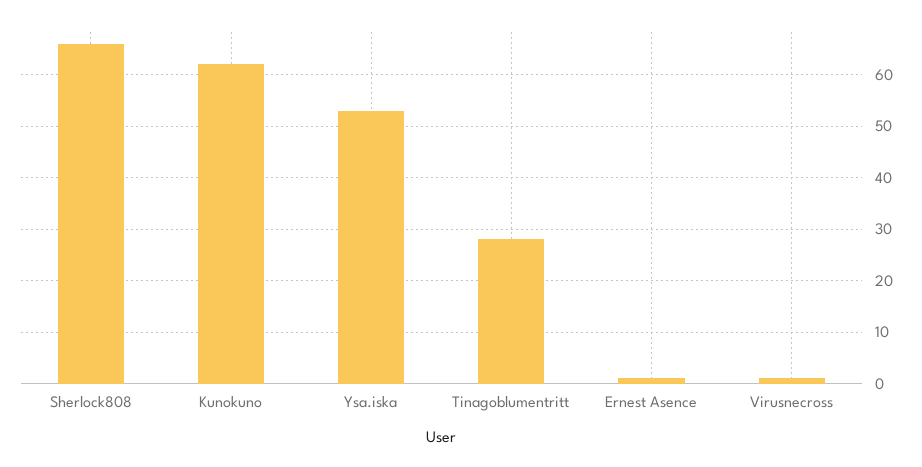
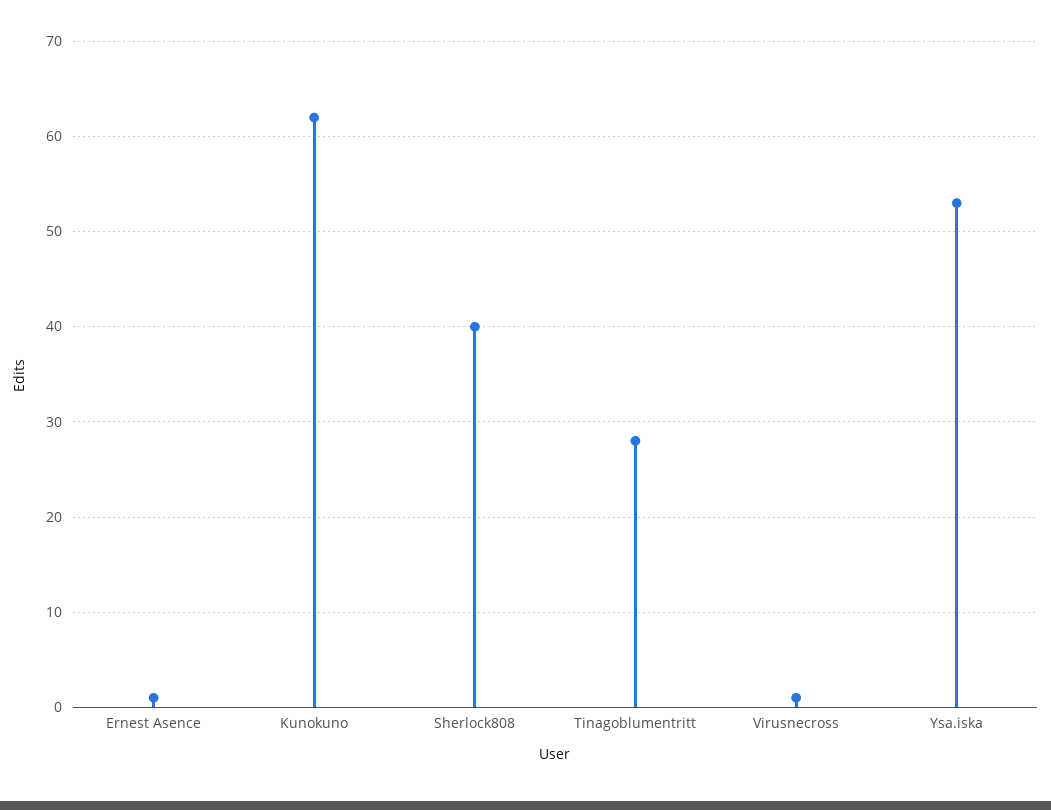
  {
-   "Sherlock808": 65,
+   "Sherlock808": 40,
    "Kunokuno": 62,
    "Ysa.iska": 53,
    "Tinagoblumentritt": 28,
    "Ernest Asence": 1,
    "Virusnecross": 1
  }

